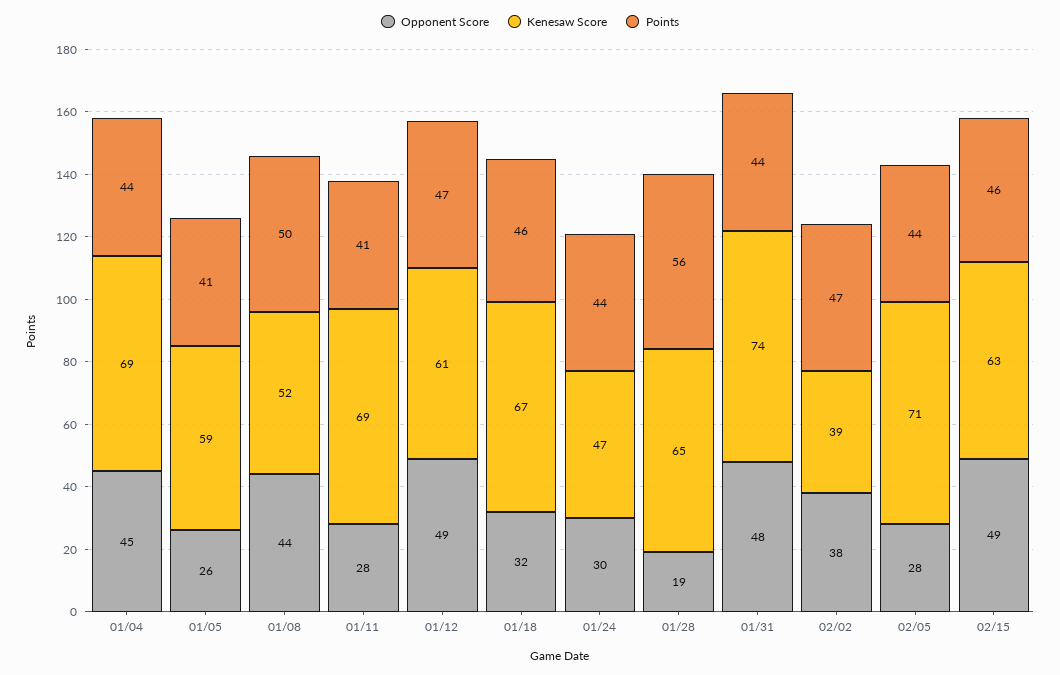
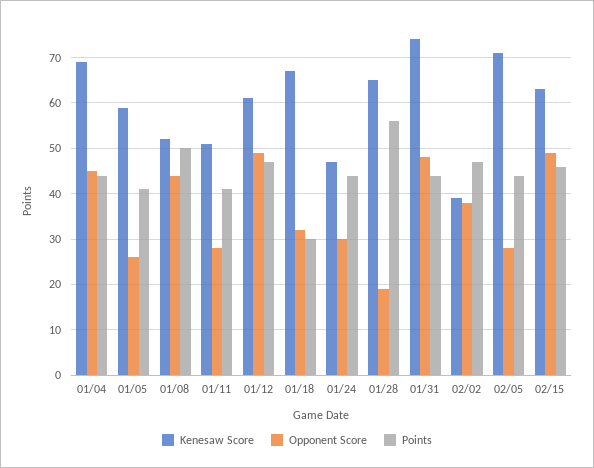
  {
    "Opponent Score": {
      "01/04": 45,
      "01/05": 26,
      "01/08": 44,
      "01/11": 28,
      "01/12": 49,
      "01/18": 32,
      "01/24": 30,
      "01/28": 19,
      "01/31": 48,
      "02/02": 38,
      "02/05": 28,
      "02/15": 49
    },
    "Kenesaw Score": {
      "01/04": 69,
      "01/05": 59,
      "01/08": 52,
-     "01/11": 69,
+     "01/11": 50,
      "01/12": 61,
      "01/18": 67,
      "01/24": 47,
      "01/28": 65,
      "01/31": 74,
      "02/02": 39,
      "02/05": 71,
      "02/15": 63
    },
    "Points": {
      "01/04": 44,
      "01/05": 41,
      "01/08": 50,
      "01/11": 41,
      "01/12": 47,
-     "01/18": 46,
+     "01/18": 30,
      "01/24": 44,
      "01/28": 56,
      "01/31": 44,
      "02/02": 47,
      "02/05": 44,
      "02/15": 46
    }
  }

